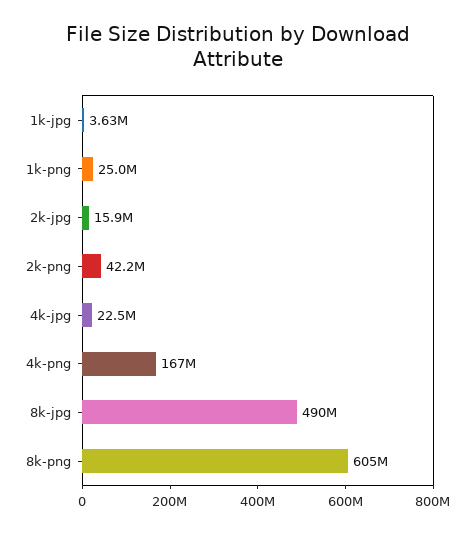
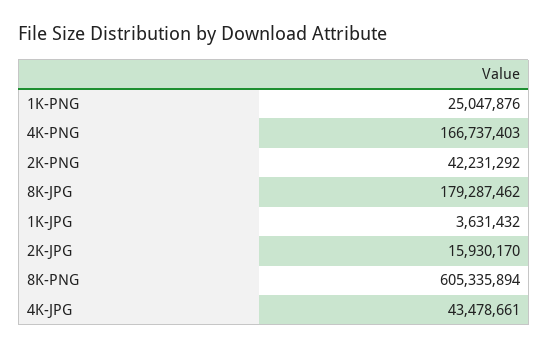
  {
    "1k-jpg": 3631432,
    "1k-png": 25047876,
    "2k-jpg": 15930170,
    "2k-png": 42231292,
-   "4k-jpg": 22500000,
+   "4k-jpg": 43478661,
    "4k-png": 166737403,
-   "8k-jpg": 490000000,
+   "8k-jpg": 179287462,
    "8k-png": 605335894
  }

